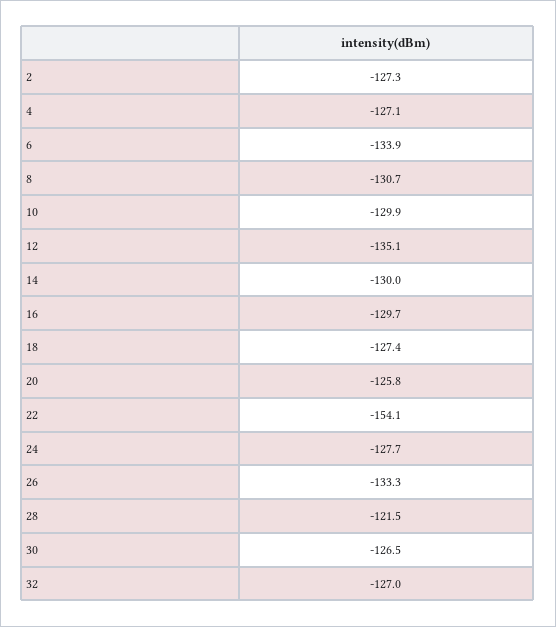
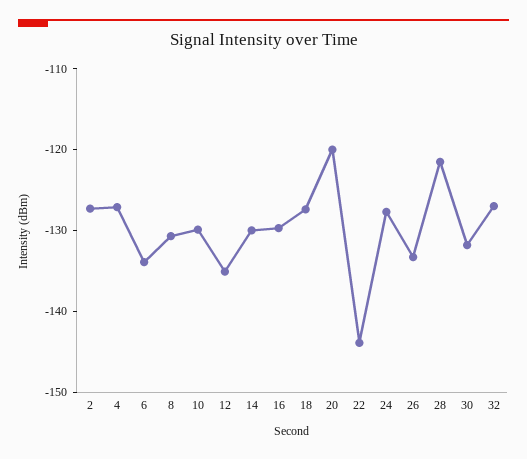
  {
    "2": -127.3,
    "4": -127.1,
    "6": -133.9,
    "8": -130.7,
    "10": -129.9,
    "12": -135.1,
    "14": -130,
    "16": -129.7,
    "18": -127.4,
-   "20": -125.8,
+   "20": -120,
-   "22": -154.1,
+   "22": -144,
    "24": -127.7,
    "26": -133.3,
    "28": -121.5,
-   "30": -126.5,
+   "30": -132,
    "32": -127
  }

